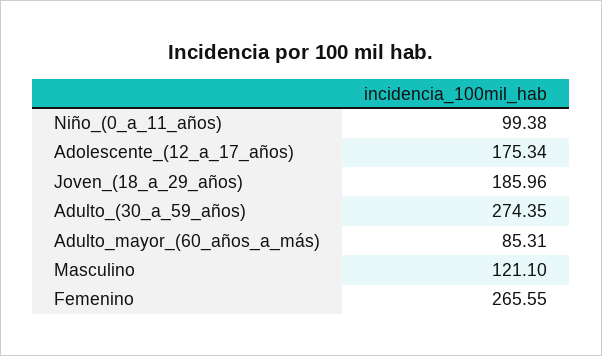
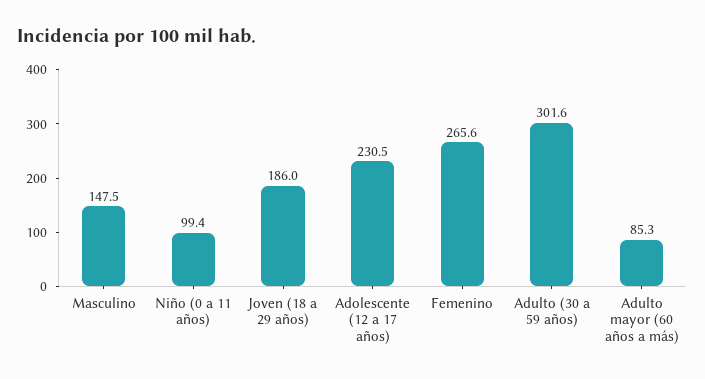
  {
    "Niño_(0_a_11_años)": 99.38,
-   "Adolescente_(12_a_17_años)": 175.34,
+   "Adolescente_(12_a_17_años)": 230.5,
    "Joven_(18_a_29_años)": 185.96,
-   "Adulto_(30_a_59_años)": 274.35,
+   "Adulto_(30_a_59_años)": 301.6,
    "Adulto_mayor_(60_años_a_más)": 85.31,
-   "Masculino": 121.1,
+   "Masculino": 147.5,
    "Femenino": 265.55
  }

